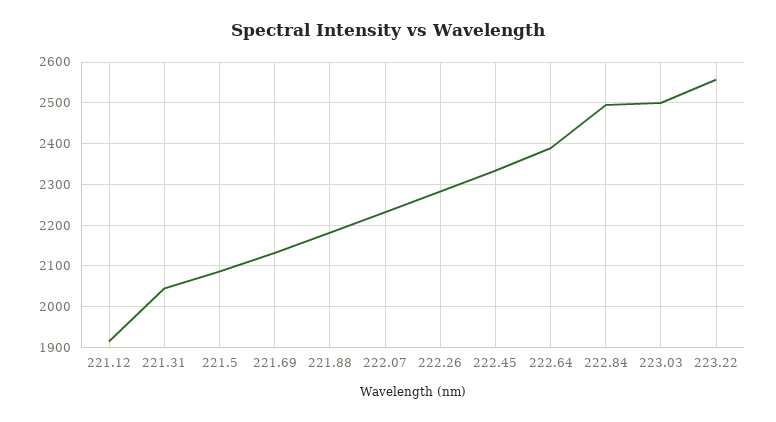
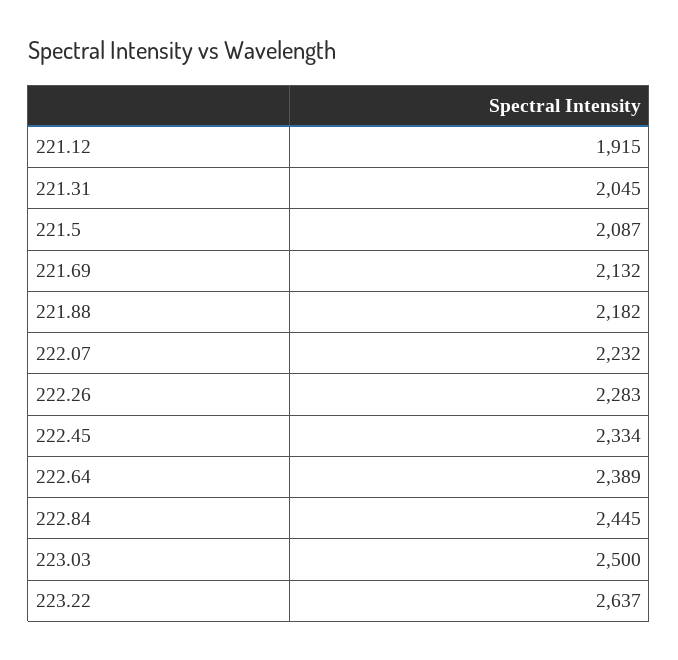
  {
    "221.12": 1915,
    "221.31": 2045,
    "221.5": 2087,
    "221.69": 2132,
    "221.88": 2182,
    "222.07": 2232,
    "222.26": 2283,
    "222.45": 2334,
    "222.64": 2389,
-   "222.84": 2500,
+   "222.84": 2445,
    "223.03": 2500,
-   "223.22": 2560
+   "223.22": 2637
  }

